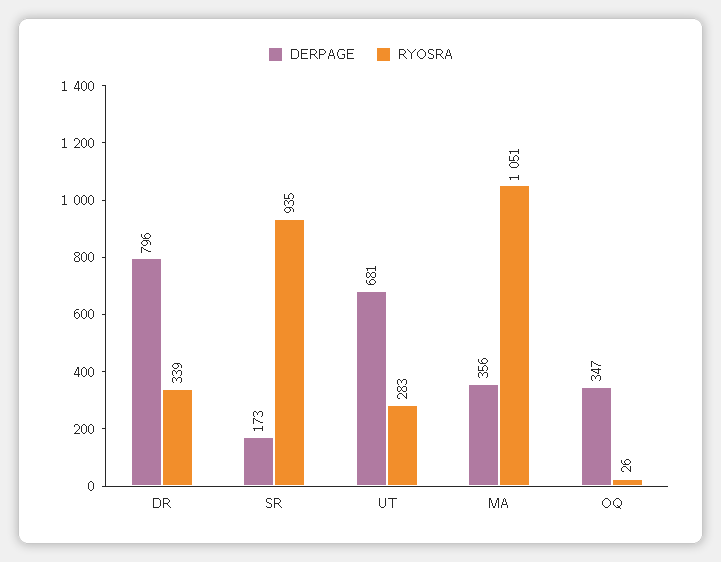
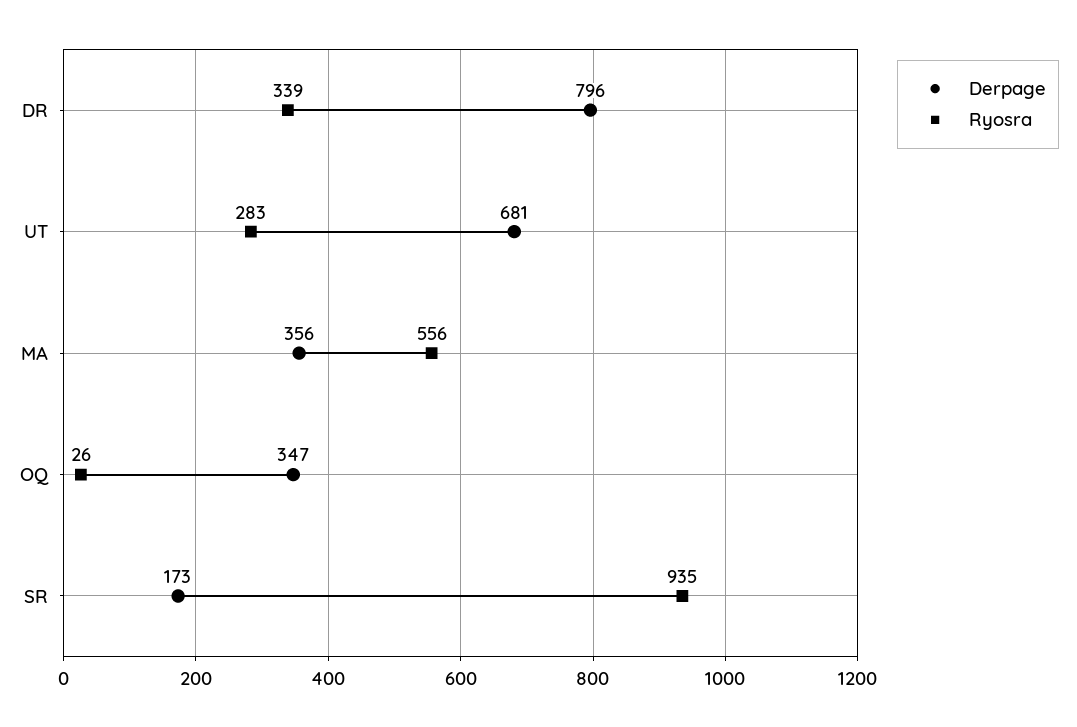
  {
    "DERPAGE": {
      "DR": 796,
      "SR": 173,
      "UT": 681,
      "MA": 356,
      "OQ": 347
    },
    "RYOSRA": {
      "DR": 339,
      "SR": 935,
      "UT": 283,
-     "MA": 1051,
+     "MA": 556,
      "OQ": 26
    }
  }

